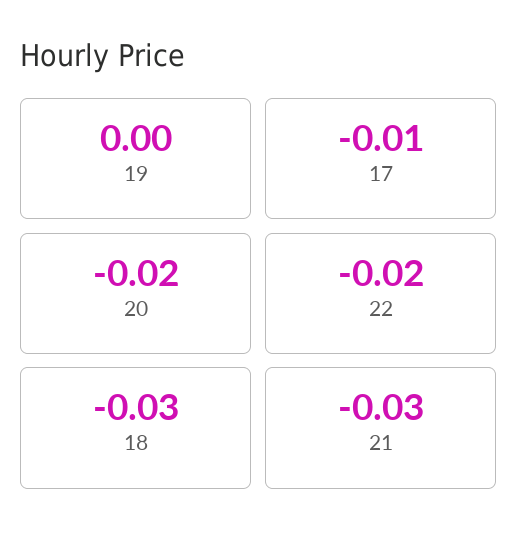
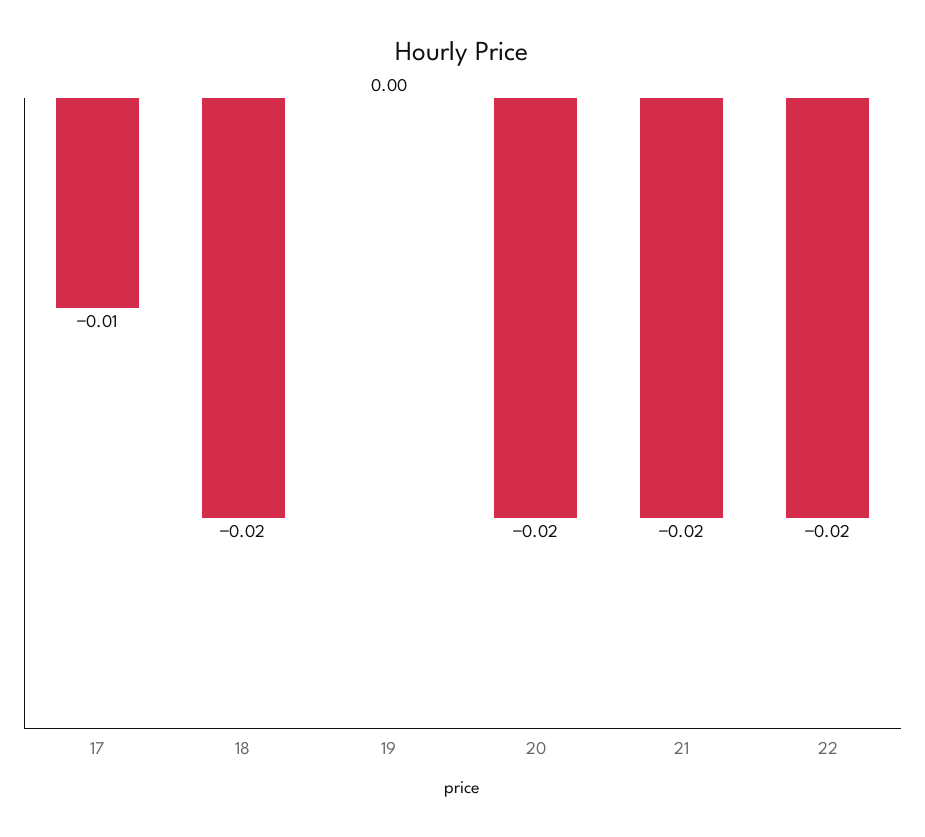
  {
    "19": 0,
    "17": -0.01,
    "20": -0.02,
    "22": -0.02,
-   "18": -0.03,
+   "18": -0.02,
-   "21": -0.03
+   "21": -0.02
  }

